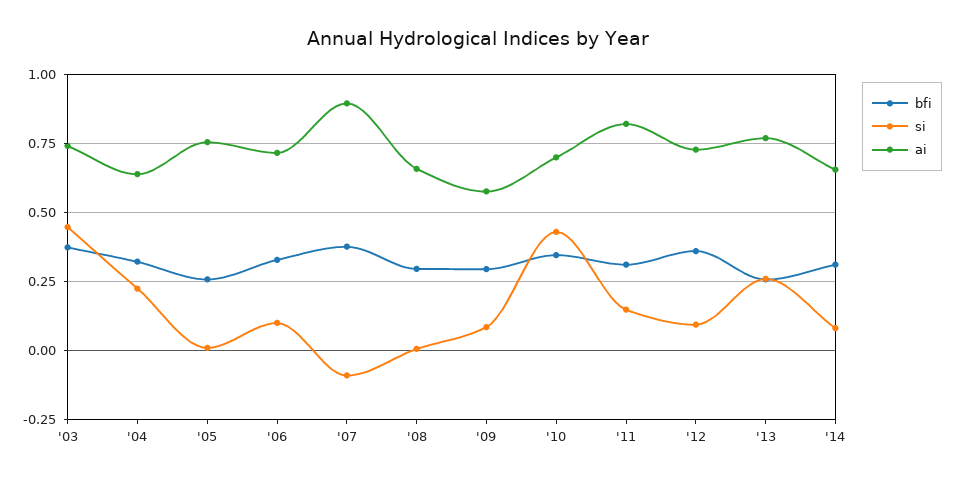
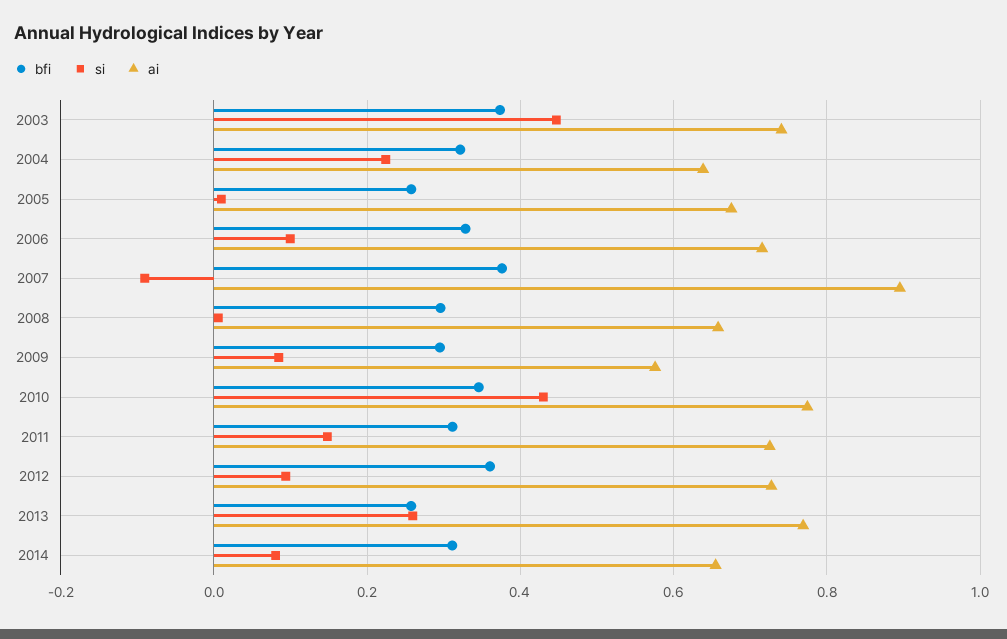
  {
    "bfi": {
      "'03": 0.38,
      "'04": 0.32,
      "'05": 0.26,
      "'06": 0.32,
      "'07": 0.38,
      "'08": 0.3,
      "'09": 0.3,
      "'10": 0.34,
      "'11": 0.32,
      "'12": 0.36,
      "'13": 0.26,
      "'14": 0.32
    },
    "si": {
      "'03": 0.44,
      "'04": 0.22,
      "'05": 0,
      "'06": 0.1,
      "'07": -0.1,
      "'08": 0,
      "'09": 0.08,
      "'10": 0.44,
      "'11": 0.14,
      "'12": 0.1,
      "'13": 0.26,
      "'14": 0.08
    },
    "ai": {
      "'03": 0.74,
      "'04": 0.64,
-     "'05": 0.75,
+     "'05": 0.68,
      "'06": 0.72,
      "'07": 0.9,
      "'08": 0.66,
      "'09": 0.58,
-     "'10": 0.7,
+     "'10": 0.78,
-     "'11": 0.825,
+     "'11": 0.72,
      "'12": 0.72,
      "'13": 0.76,
      "'14": 0.66
    }
  }

